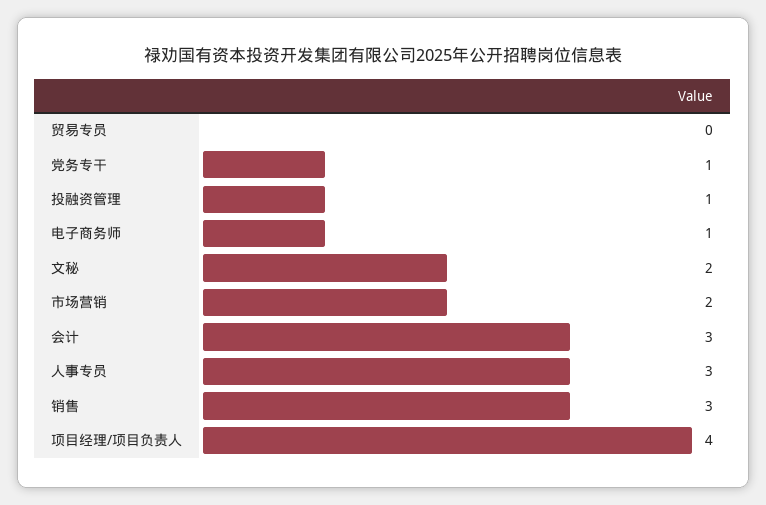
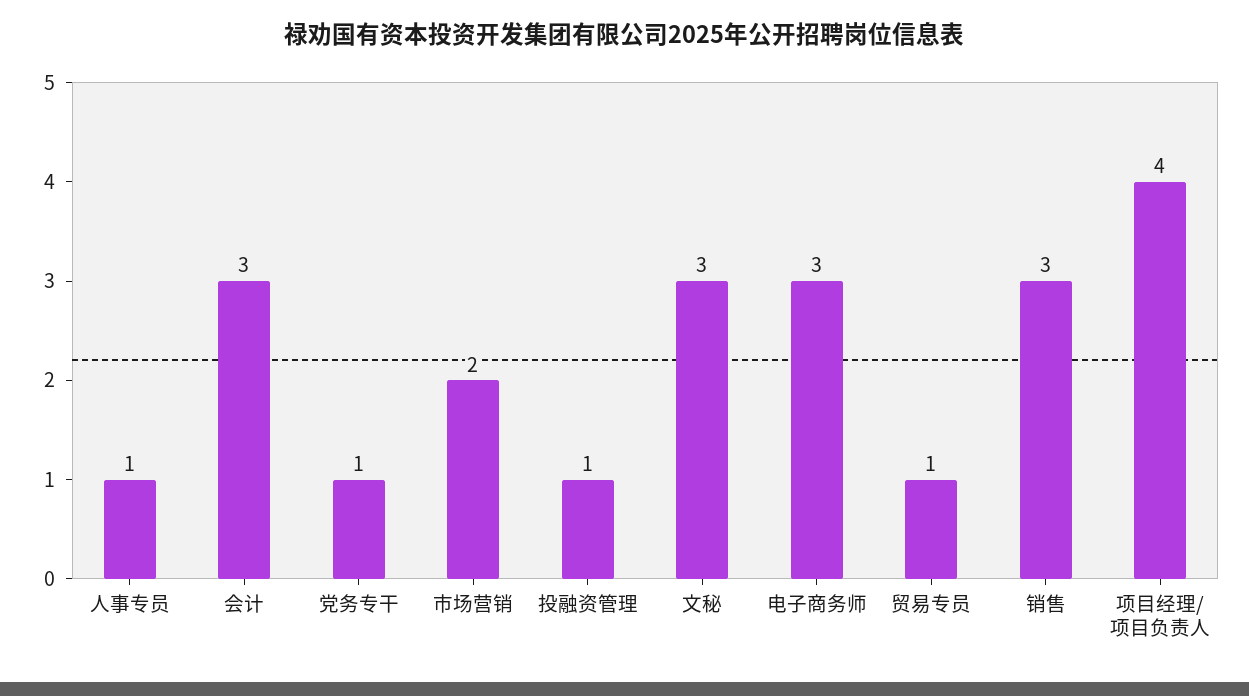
  {
-   "贸易专员": 0,
+   "贸易专员": 1,
    "党务专干": 1,
    "投融资管理": 1,
-   "电子商务师": 1,
+   "电子商务师": 3,
-   "文秘": 2,
+   "文秘": 3,
    "市场营销": 2,
    "会计": 3,
-   "人事专员": 3,
+   "人事专员": 1,
    "销售": 3,
    "项目经理/项目负责人": 4
  }

